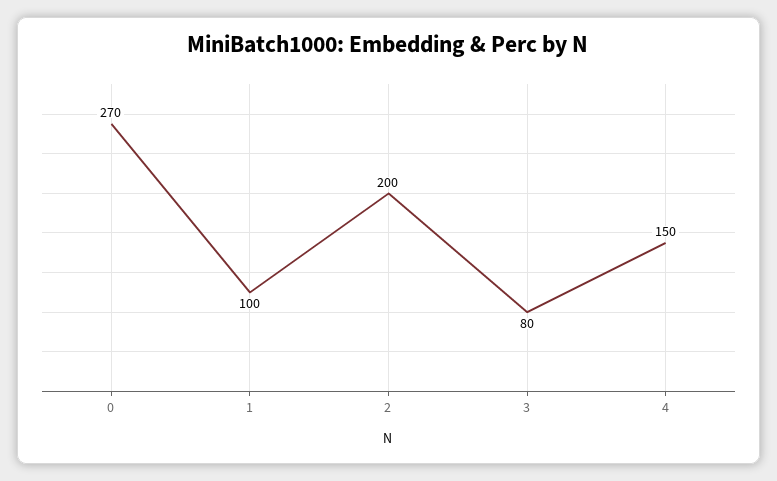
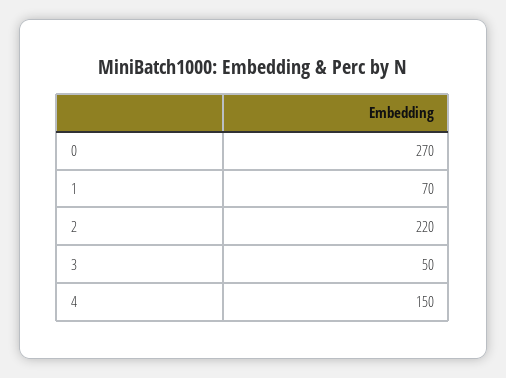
  {
    "0": 270,
-   "1": 100,
+   "1": 70,
-   "2": 200,
+   "2": 220,
-   "3": 80,
+   "3": 50,
    "4": 150
  }

